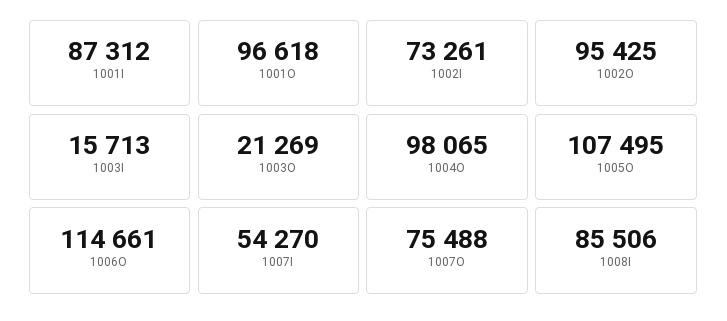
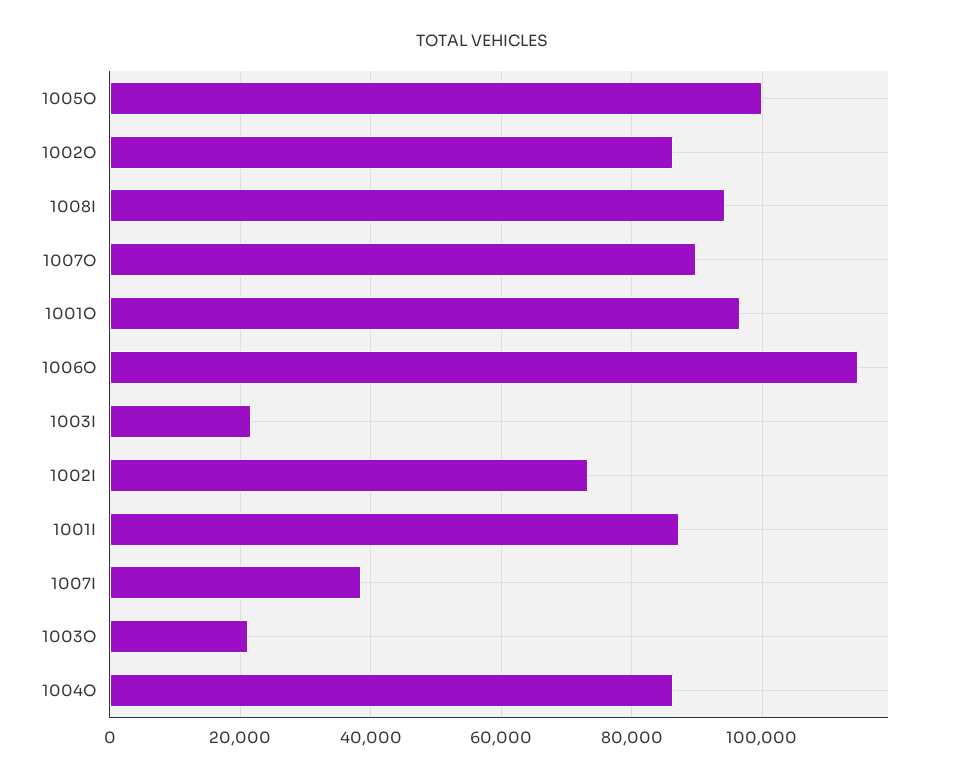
  {
    "1001I": 87312,
    "1001O": 96618,
    "1002I": 73261,
-   "1002O": 95425,
+   "1002O": 86000,
-   "1003I": 15713,
+   "1003I": 22000,
    "1003O": 21269,
-   "1004O": 98065,
+   "1004O": 86000,
-   "1005O": 107495,
+   "1005O": 100000,
    "1006O": 114661,
-   "1007I": 54270,
+   "1007I": 38000,
-   "1007O": 75488,
+   "1007O": 90000,
-   "1008I": 85506
+   "1008I": 94000
  }

